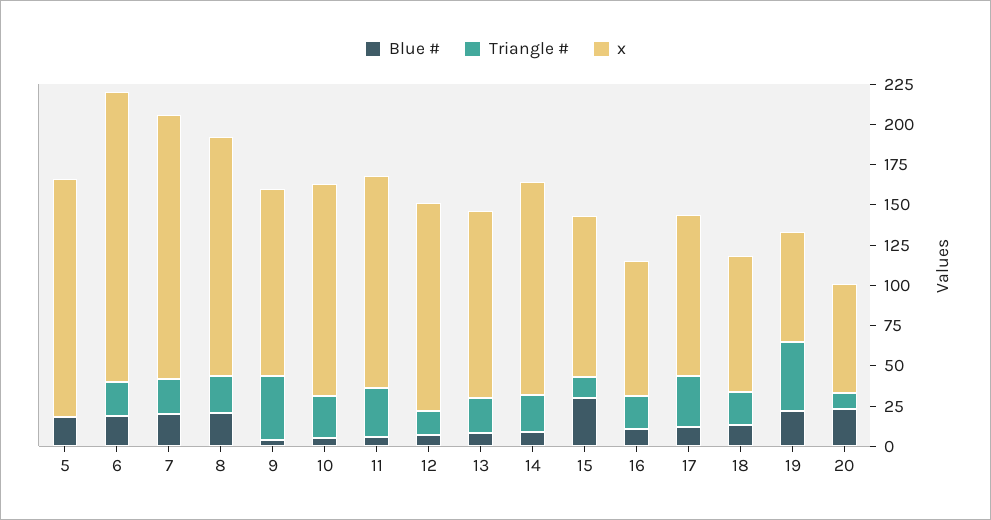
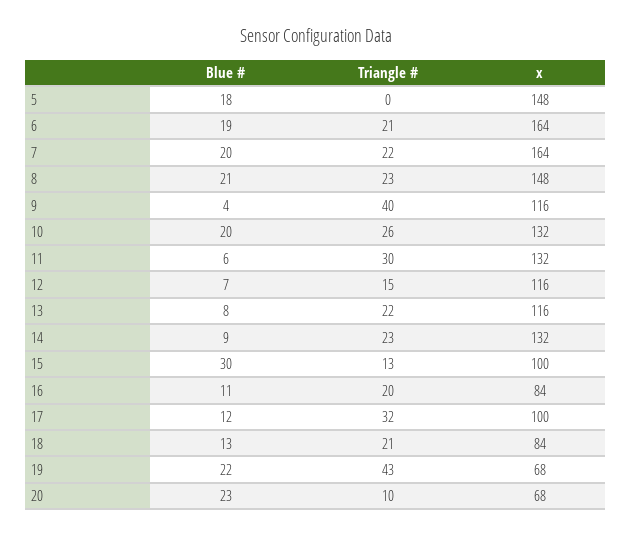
  {
    "Blue #": {
      "5": 18,
      "6": 19,
      "7": 20,
      "8": 21,
      "9": 4,
-     "10": 5,
+     "10": 20,
      "11": 6,
      "12": 7,
      "13": 8,
      "14": 9,
      "15": 30,
      "16": 11,
      "17": 12,
      "18": 13,
      "19": 22,
      "20": 23
    },
    "Triangle #": {
      "5": 0,
      "6": 21,
      "7": 22,
      "8": 23,
      "9": 40,
      "10": 26,
      "11": 30,
      "12": 15,
      "13": 22,
      "14": 23,
      "15": 13,
      "16": 20,
      "17": 32,
      "18": 21,
      "19": 43,
      "20": 10
    },
    "x": {
      "5": 148,
-     "6": 180,
+     "6": 164,
      "7": 164,
      "8": 148,
      "9": 116,
      "10": 132,
      "11": 132,
-     "12": 130,
+     "12": 116,
      "13": 116,
      "14": 132,
      "15": 100,
      "16": 84,
      "17": 100,
      "18": 84,
      "19": 68,
      "20": 68
    }
  }

